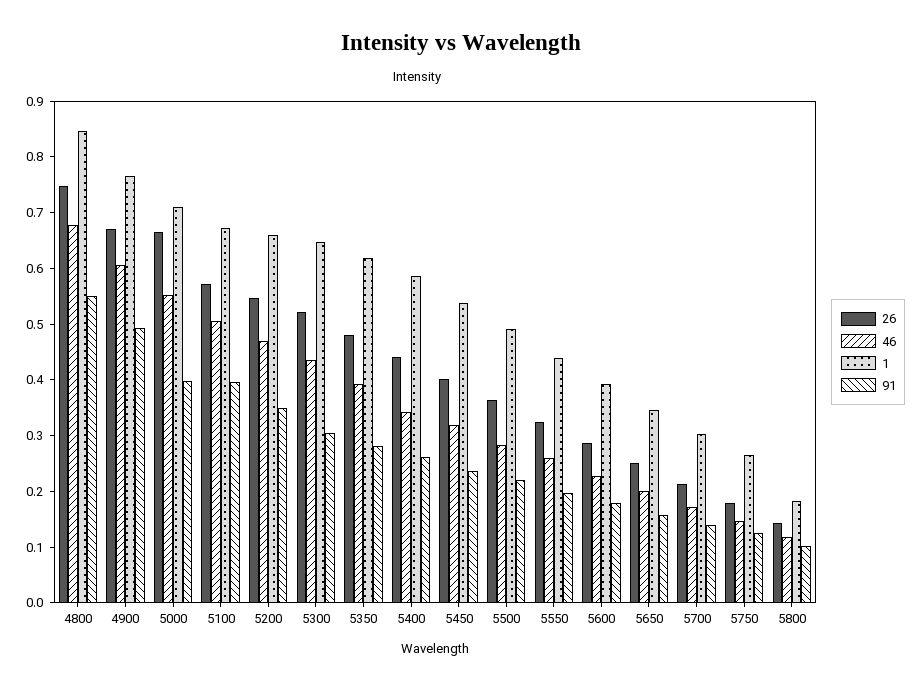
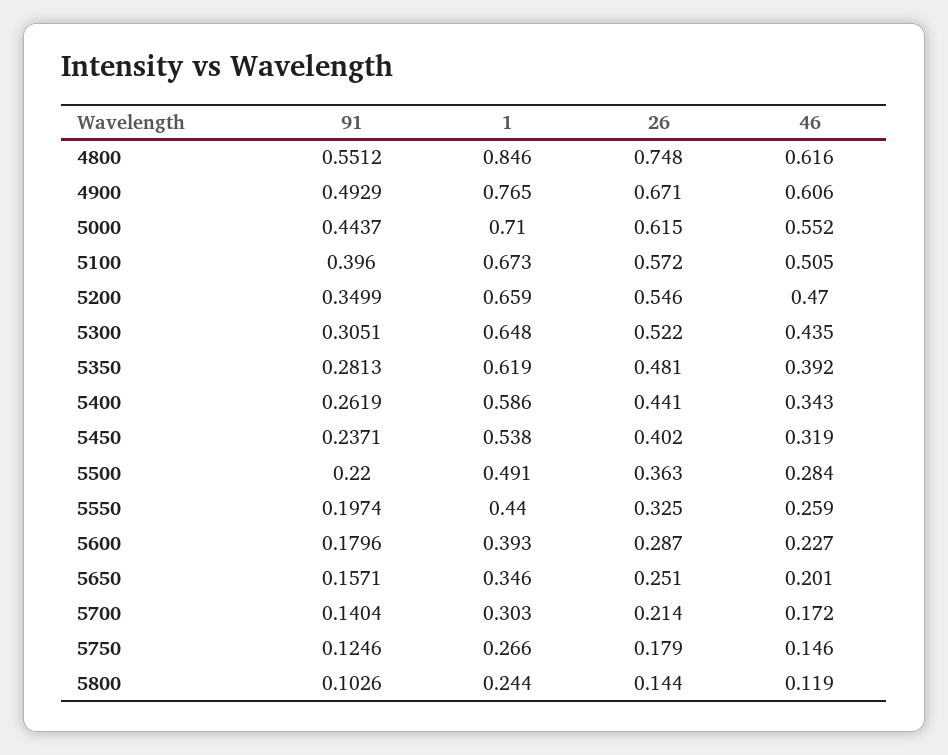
  {
    "26": {
      "4800": 0.748,
      "4900": 0.671,
-     "5000": 0.66,
+     "5000": 0.615,
      "5100": 0.572,
      "5200": 0.546,
      "5300": 0.522,
      "5350": 0.481,
      "5400": 0.441,
      "5450": 0.402,
      "5500": 0.363,
      "5550": 0.325,
      "5600": 0.287,
      "5650": 0.251,
      "5700": 0.214,
      "5750": 0.179,
      "5800": 0.144
    },
    "46": {
-     "4800": 0.68,
+     "4800": 0.616,
      "4900": 0.606,
      "5000": 0.552,
      "5100": 0.505,
      "5200": 0.47,
      "5300": 0.435,
      "5350": 0.392,
      "5400": 0.343,
      "5450": 0.319,
      "5500": 0.284,
      "5550": 0.259,
      "5600": 0.227,
      "5650": 0.201,
      "5700": 0.172,
      "5750": 0.146,
      "5800": 0.119
    },
    "1": {
      "4800": 0.846,
      "4900": 0.765,
      "5000": 0.71,
      "5100": 0.673,
      "5200": 0.659,
      "5300": 0.648,
      "5350": 0.619,
      "5400": 0.586,
      "5450": 0.538,
      "5500": 0.491,
      "5550": 0.44,
      "5600": 0.393,
      "5650": 0.346,
      "5700": 0.303,
      "5750": 0.266,
-     "5800": 0.18
+     "5800": 0.244
    },
    "91": {
      "4800": 0.5512,
      "4900": 0.4929,
-     "5000": 0.4,
+     "5000": 0.4437,
      "5100": 0.396,
      "5200": 0.3499,
      "5300": 0.3051,
      "5350": 0.2813,
      "5400": 0.2619,
      "5450": 0.2371,
      "5500": 0.22,
      "5550": 0.1974,
      "5600": 0.1796,
      "5650": 0.1571,
      "5700": 0.1404,
      "5750": 0.1246,
      "5800": 0.1026
    }
  }

